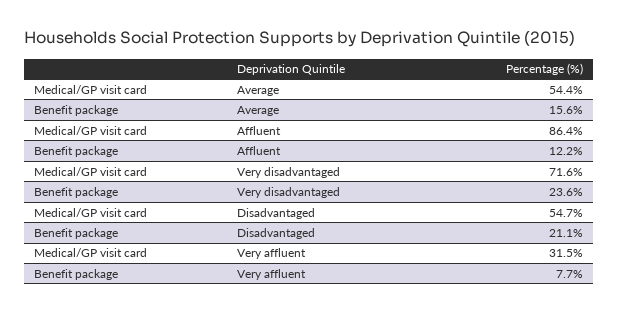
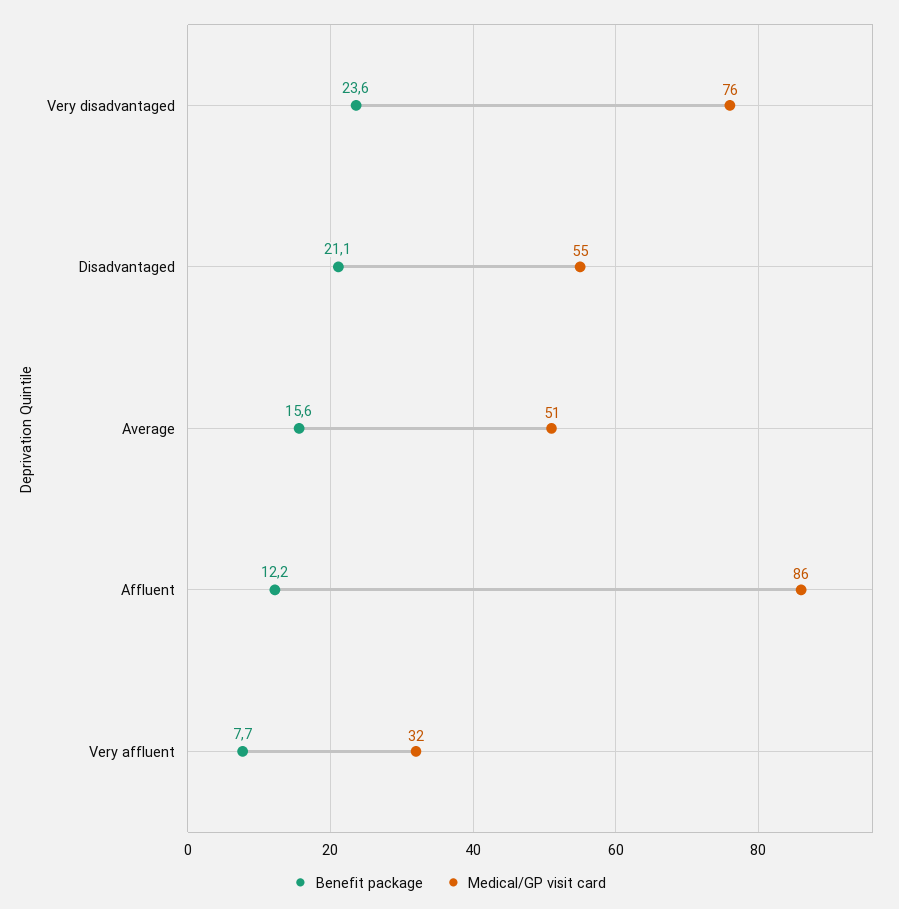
  {
    "Medical/GP visit card": {
-     "Average": 54.4,
+     "Average": 51,
      "Affluent": 86.4,
-     "Very disadvantaged": 71.6,
+     "Very disadvantaged": 76,
      "Disadvantaged": 54.7,
      "Very affluent": 31.5
    },
    "Benefit package": {
      "Average": 15.6,
      "Affluent": 12.2,
      "Very disadvantaged": 23.6,
      "Disadvantaged": 21.1,
      "Very affluent": 7.7
    }
  }

